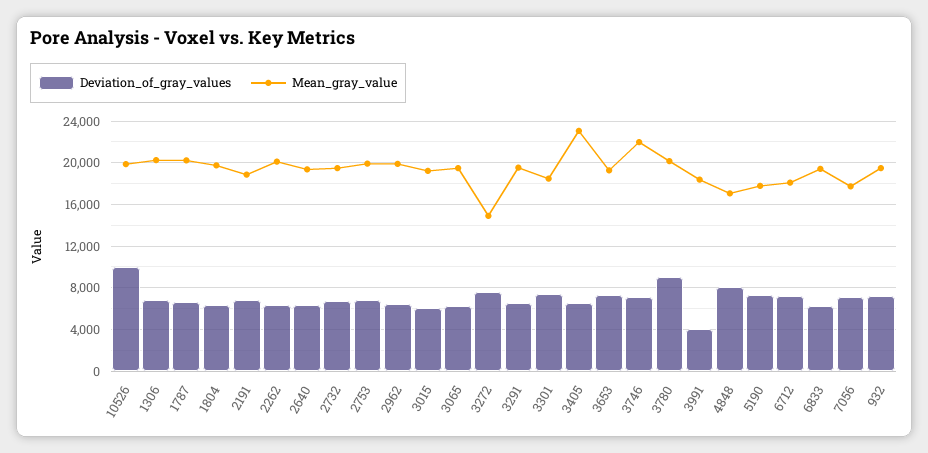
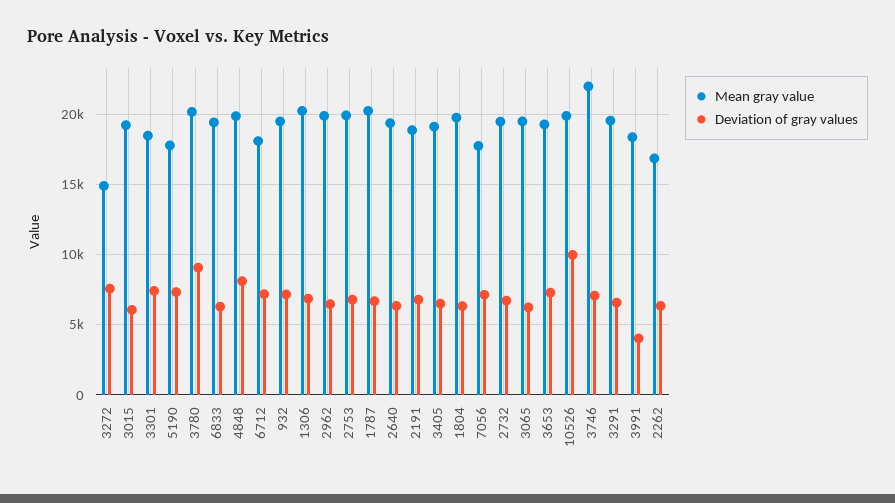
  {
    "Deviation_of_gray_values": {
      "10526": 10000,
      "1306": 7000,
      "1787": 6500,
      "1804": 6500,
      "2191": 7000,
      "2262": 6500,
      "2640": 6500,
      "2732": 6500,
      "2753": 7000,
      "2962": 6500,
      "3015": 6000,
      "3065": 6000,
      "3272": 7500,
      "3291": 6500,
      "3301": 7500,
      "3405": 6500,
      "3653": 7500,
      "3746": 7000,
      "3780": 9000,
      "3991": 4000,
      "4848": 8000,
      "5190": 7500,
      "6712": 7000,
      "6833": 6500,
      "7056": 7000,
      "932": 7000
    },
    "Mean_gray_value": {
      "10526": 20000,
      "1306": 20000,
      "1787": 20000,
      "1804": 20000,
      "2191": 19000,
-     "2262": 20000,
+     "2262": 17000,
      "2640": 19500,
      "2732": 19500,
      "2753": 20000,
      "2962": 20000,
      "3015": 19000,
      "3065": 19500,
      "3272": 15000,
      "3291": 19500,
      "3301": 18500,
-     "3405": 23000,
+     "3405": 19000,
      "3653": 19500,
      "3746": 22000,
      "3780": 20000,
      "3991": 18500,
-     "4848": 17000,
+     "4848": 20000,
      "5190": 18000,
      "6712": 18000,
      "6833": 19500,
      "7056": 17500,
      "932": 19500
    }
  }

